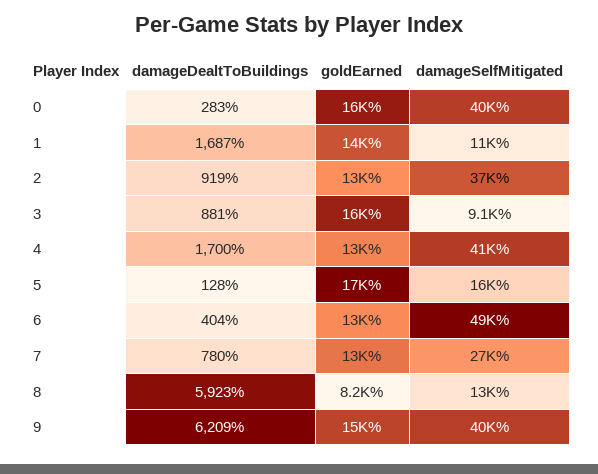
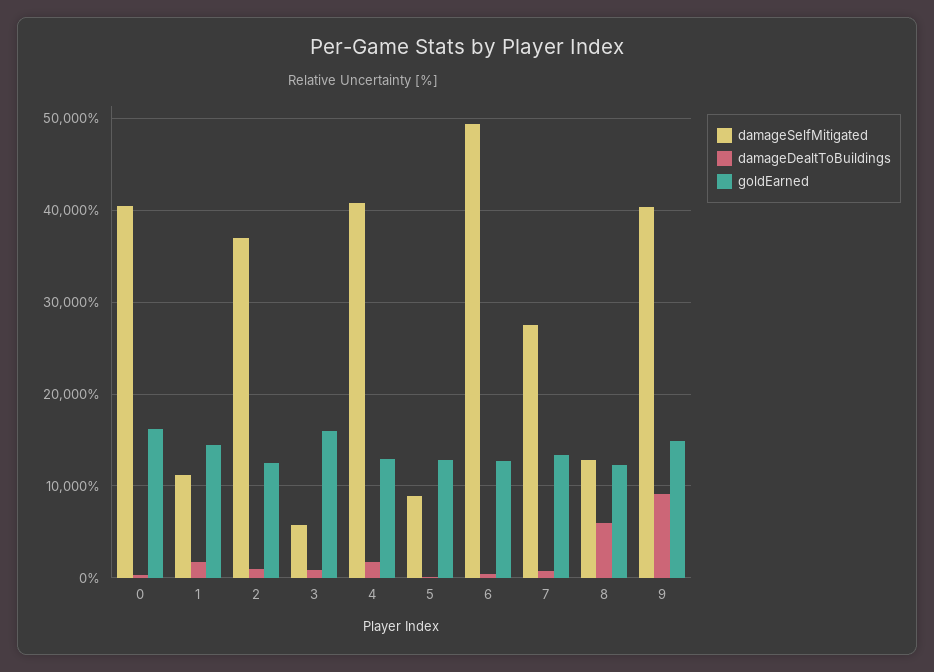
  {
    "damageDealtToBuildings": {
      "0": 283,
      "1": 1687,
      "2": 919,
      "3": 881,
      "4": 1700,
      "5": 128,
      "6": 404,
      "7": 780,
      "8": 5923,
-     "9": 6209
+     "9": 9000
    },
    "goldEarned": {
      "0": 16000,
      "1": 14000,
      "2": 13000,
      "3": 16000,
      "4": 13000,
-     "5": 17000,
+     "5": 13000,
      "6": 13000,
      "7": 13000,
-     "8": 8200,
+     "8": 12000,
      "9": 15000
    },
    "damageSelfMitigated": {
      "0": 40000,
      "1": 11000,
      "2": 37000,
-     "3": 9100,
+     "3": 6000,
      "4": 41000,
-     "5": 16000,
+     "5": 9000,
      "6": 49000,
      "7": 27000,
      "8": 13000,
      "9": 40000
    }
  }

